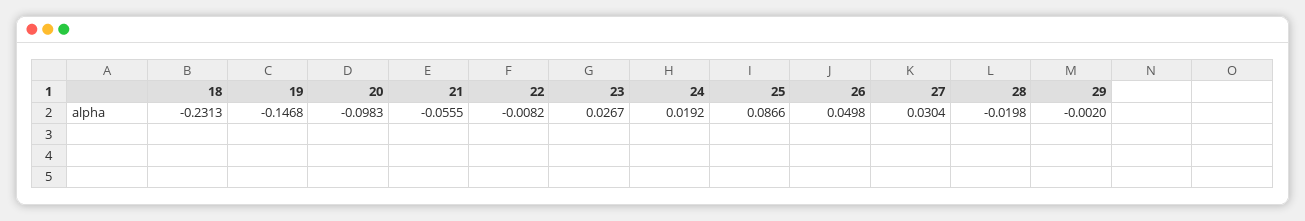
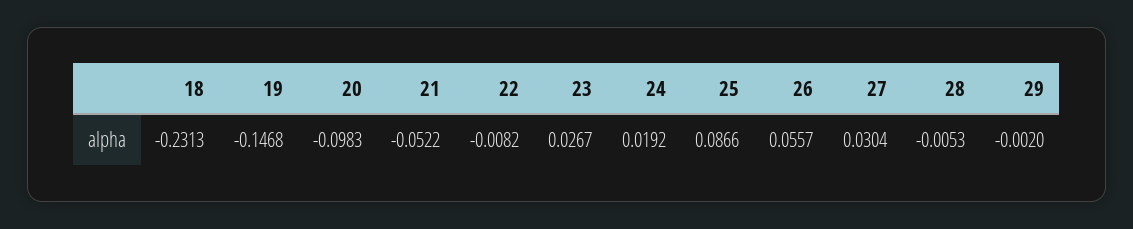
  {
    "18": -0.2313,
    "19": -0.1468,
    "20": -0.0983,
-   "21": -0.0555,
+   "21": -0.0522,
    "22": -0.0082,
    "23": 0.0267,
    "24": 0.0192,
    "25": 0.0866,
-   "26": 0.0498,
+   "26": 0.0557,
    "27": 0.0304,
-   "28": -0.0198,
+   "28": -0.0053,
    "29": -0.002
  }

